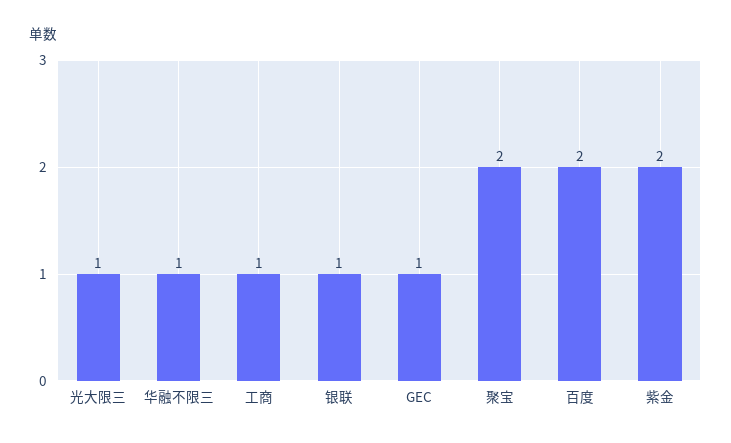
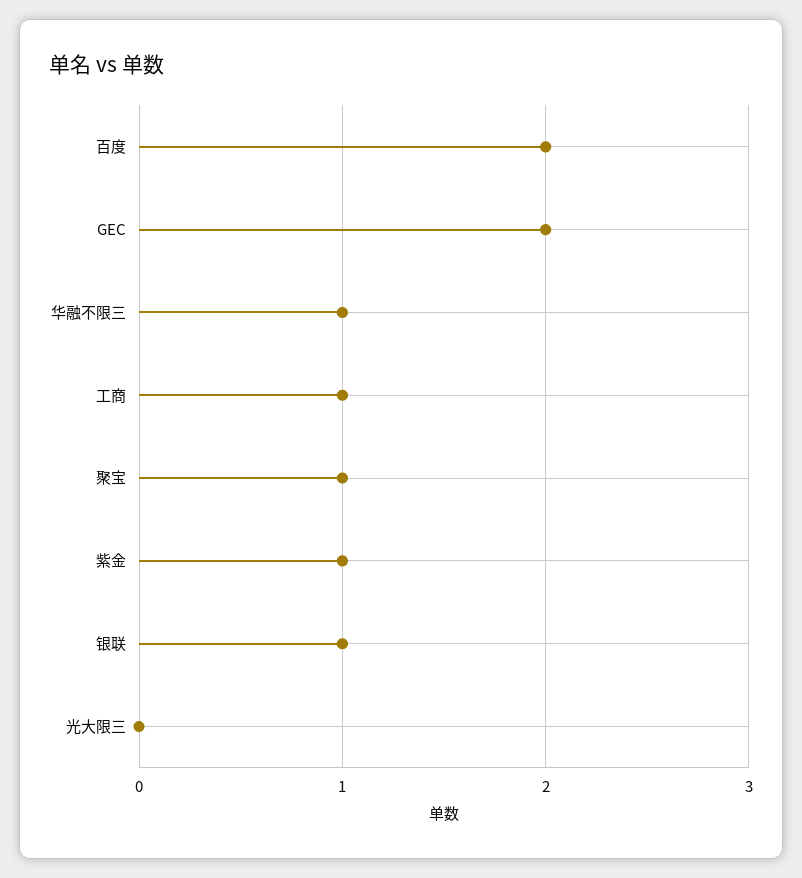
  {
-   "光大限三": 1,
+   "光大限三": 0,
    "华融不限三": 1,
    "工商": 1,
    "银联": 1,
-   "GEC": 1,
+   "GEC": 2,
-   "聚宝": 2,
+   "聚宝": 1,
    "百度": 2,
-   "紫金": 2
+   "紫金": 1
  }

